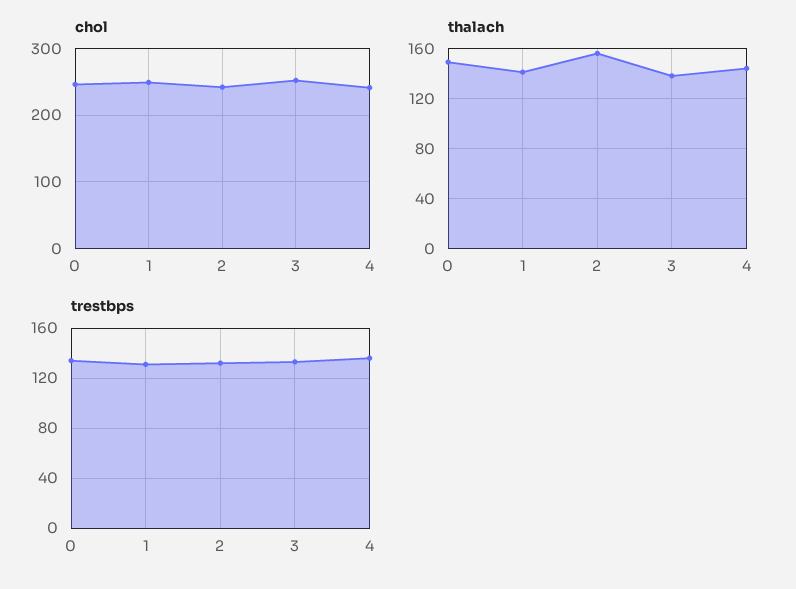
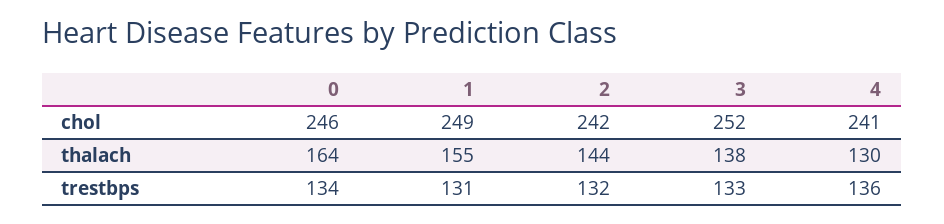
  {
    "chol": {
      "0": 246,
      "1": 249,
      "2": 242,
      "3": 252,
      "4": 241
    },
    "thalach": {
-     "0": 150,
+     "0": 164,
-     "1": 140,
+     "1": 155,
-     "2": 155,
+     "2": 144,
      "3": 138,
-     "4": 145
+     "4": 130
    },
    "trestbps": {
      "0": 134,
      "1": 131,
      "2": 132,
      "3": 133,
      "4": 136
    }
  }

